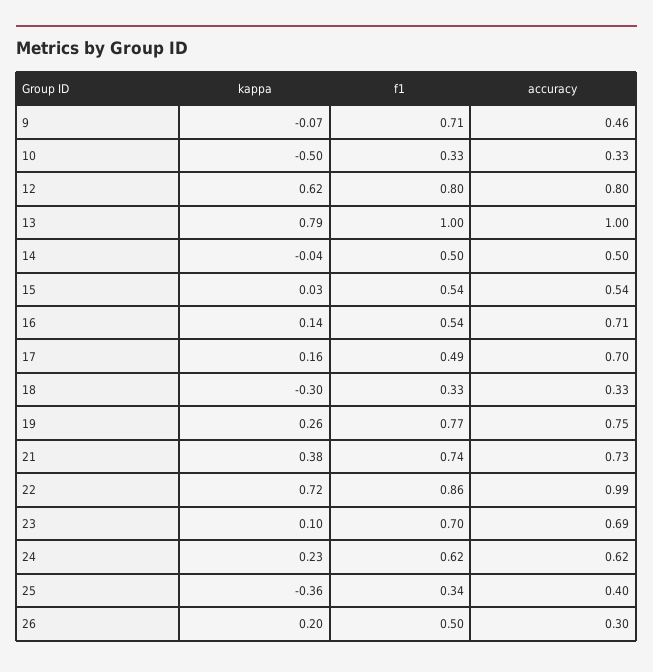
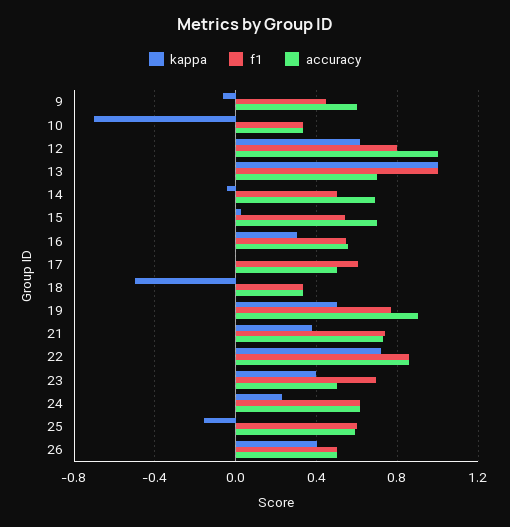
  {
    "kappa": {
      "9": -0.07,
-     "10": -0.5,
+     "10": -0.7,
      "12": 0.62,
-     "13": 0.79,
+     "13": 1,
      "14": -0.04,
      "15": 0.03,
-     "16": 0.14,
+     "16": 0.3,
-     "17": 0.16,
+     "17": 0,
-     "18": -0.3,
+     "18": -0.5,
-     "19": 0.26,
+     "19": 0.5,
      "21": 0.38,
      "22": 0.72,
-     "23": 0.1,
+     "23": 0.4,
      "24": 0.23,
-     "25": -0.36,
+     "25": -0.15,
-     "26": 0.2
+     "26": 0.4
    },
    "f1": {
-     "9": 0.71,
+     "9": 0.45,
      "10": 0.33,
      "12": 0.8,
      "13": 1,
      "14": 0.5,
      "15": 0.54,
      "16": 0.54,
-     "17": 0.49,
+     "17": 0.6,
      "18": 0.33,
      "19": 0.77,
      "21": 0.74,
      "22": 0.86,
      "23": 0.7,
      "24": 0.62,
-     "25": 0.34,
+     "25": 0.6,
      "26": 0.5
    },
    "accuracy": {
-     "9": 0.46,
+     "9": 0.6,
      "10": 0.33,
-     "12": 0.8,
+     "12": 1,
-     "13": 1,
+     "13": 0.7,
-     "14": 0.5,
+     "14": 0.7,
-     "15": 0.54,
+     "15": 0.7,
-     "16": 0.71,
+     "16": 0.55,
-     "17": 0.7,
+     "17": 0.5,
      "18": 0.33,
-     "19": 0.75,
+     "19": 0.9,
      "21": 0.73,
-     "22": 0.99,
+     "22": 0.85,
-     "23": 0.69,
+     "23": 0.5,
      "24": 0.62,
-     "25": 0.4,
+     "25": 0.6,
-     "26": 0.3
+     "26": 0.5
    }
  }

